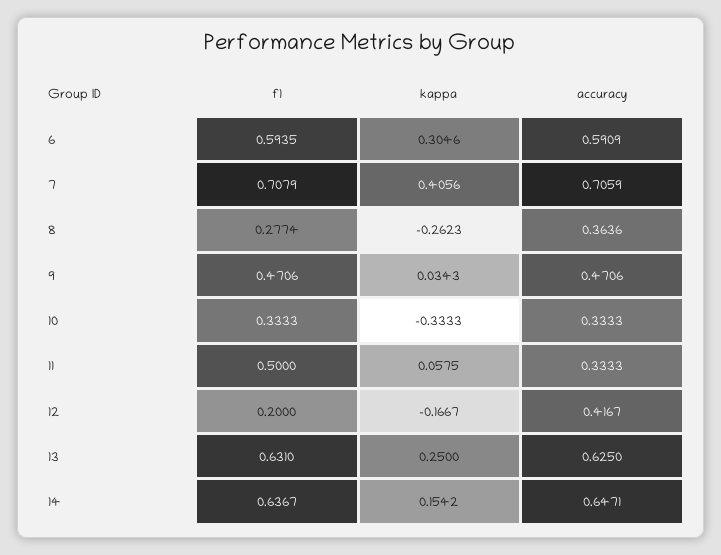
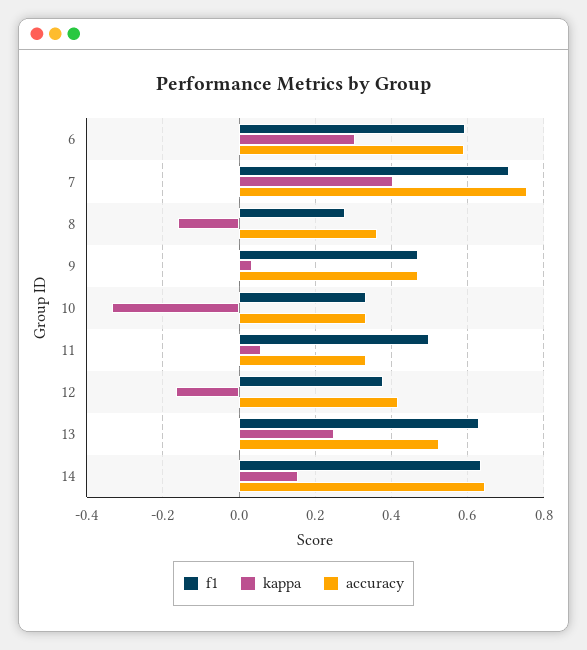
  {
    "f1": {
      "6": 0.5935,
      "7": 0.7079,
      "8": 0.2774,
      "9": 0.4706,
      "10": 0.3333,
      "11": 0.5,
-     "12": 0.2,
+     "12": 0.38,
      "13": 0.631,
      "14": 0.6367
    },
    "kappa": {
      "6": 0.3046,
      "7": 0.4056,
-     "8": -0.2623,
+     "8": -0.16,
      "9": 0.0343,
      "10": -0.3333,
      "11": 0.0575,
      "12": -0.1667,
      "13": 0.25,
      "14": 0.1542
    },
    "accuracy": {
      "6": 0.5909,
-     "7": 0.7059,
+     "7": 0.76,
      "8": 0.3636,
      "9": 0.4706,
      "10": 0.3333,
      "11": 0.3333,
      "12": 0.4167,
-     "13": 0.625,
+     "13": 0.52,
      "14": 0.6471
    }
  }

